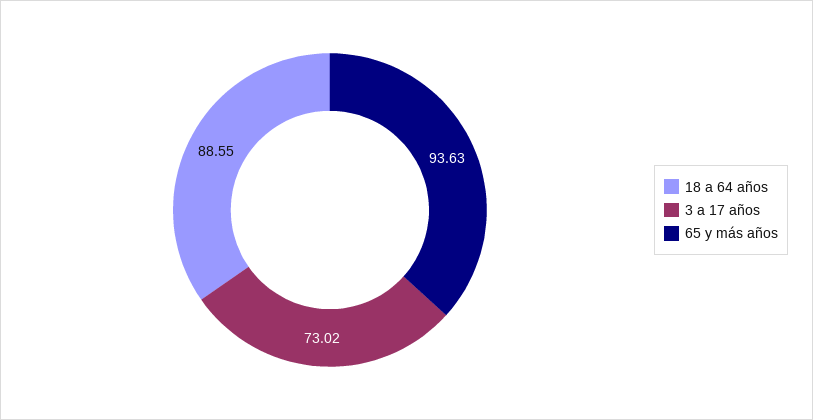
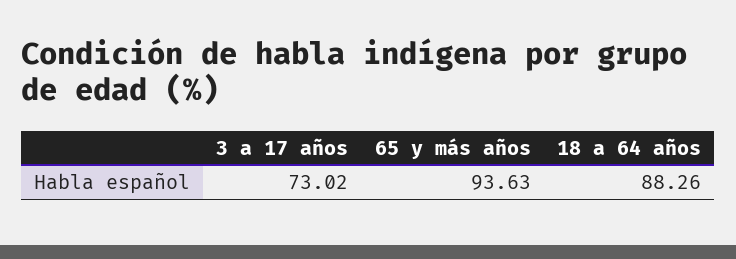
  {
-   "18 a 64 años": 88.55,
+   "18 a 64 años": 88.26,
    "3 a 17 años": 73.02,
    "65 y más años": 93.63
  }

